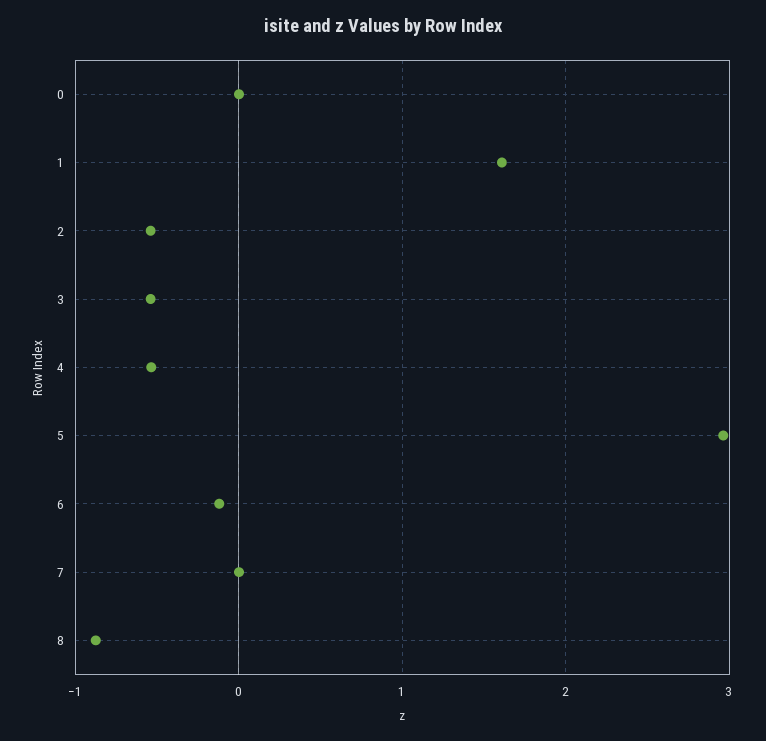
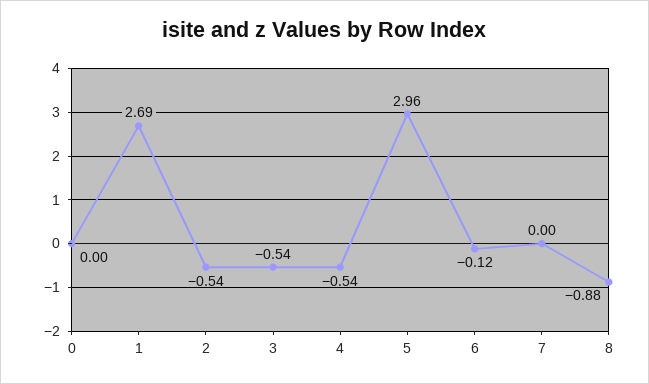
  {
    "0": 0,
-   "1": 1.6,
+   "1": 2.69,
    "2": -0.54,
    "3": -0.54,
    "4": -0.54,
    "5": 2.96,
    "6": -0.12,
    "7": 0,
    "8": -0.88
  }

